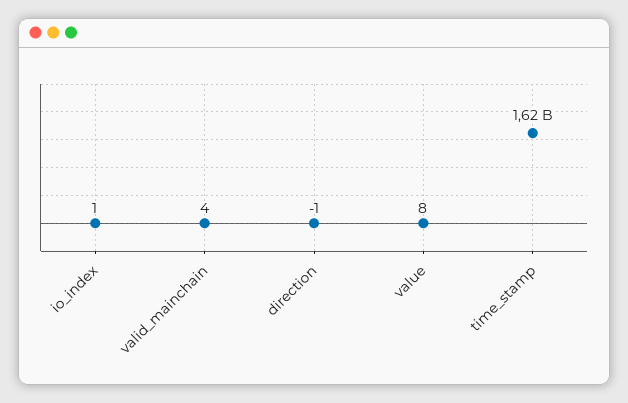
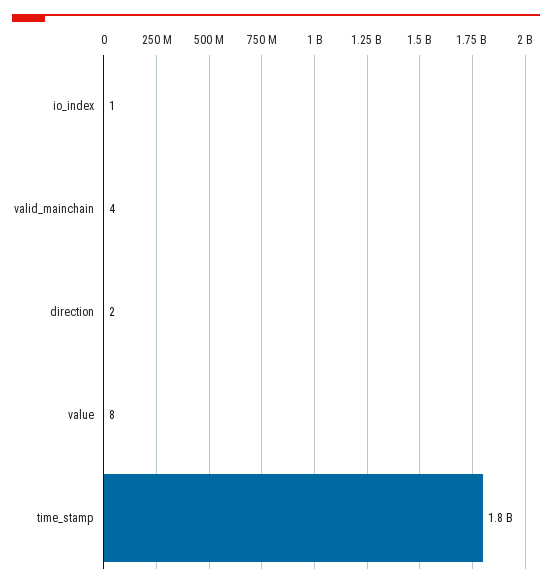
  {
    "io_index": 1,
    "valid_mainchain": 4,
-   "direction": -1,
+   "direction": 2,
    "value": 8,
-   "time_stamp": 1620000000
+   "time_stamp": 1800000000
  }

